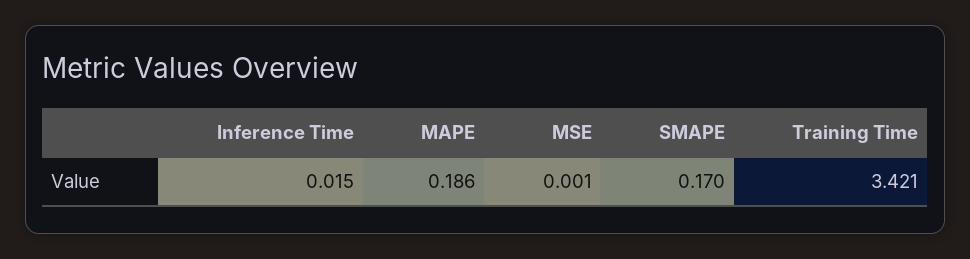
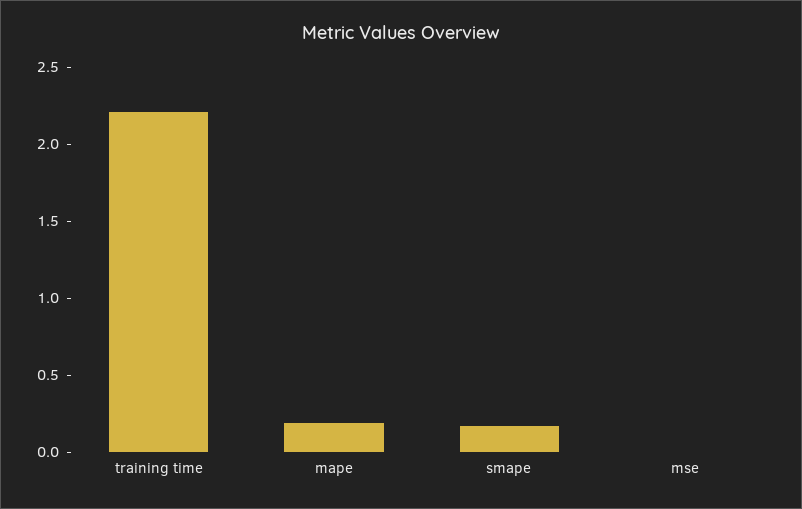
  {
-   "Inference Time": 0.015,
    "MAPE": 0.186,
    "MSE": 0.001,
    "SMAPE": 0.17,
-   "Training Time": 3.421
+   "Training Time": 2.2
  }

